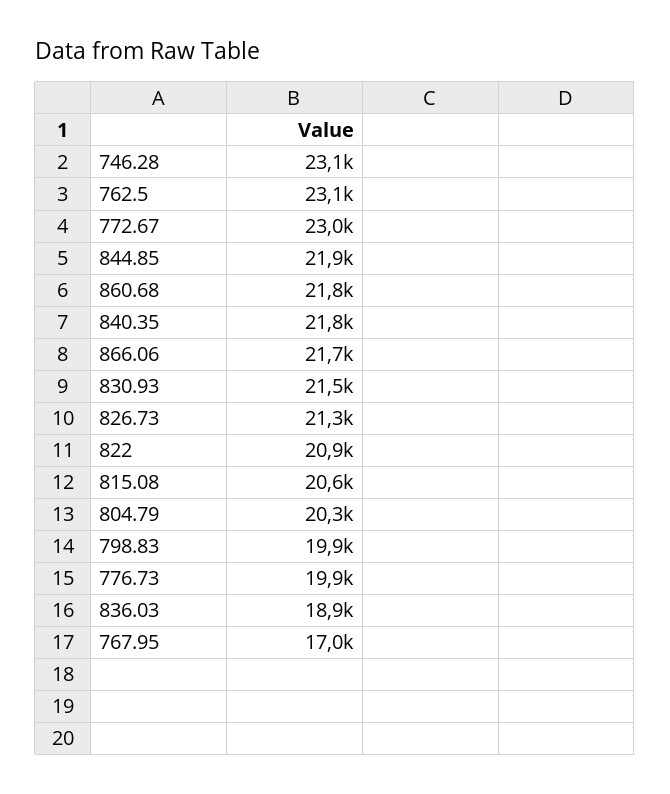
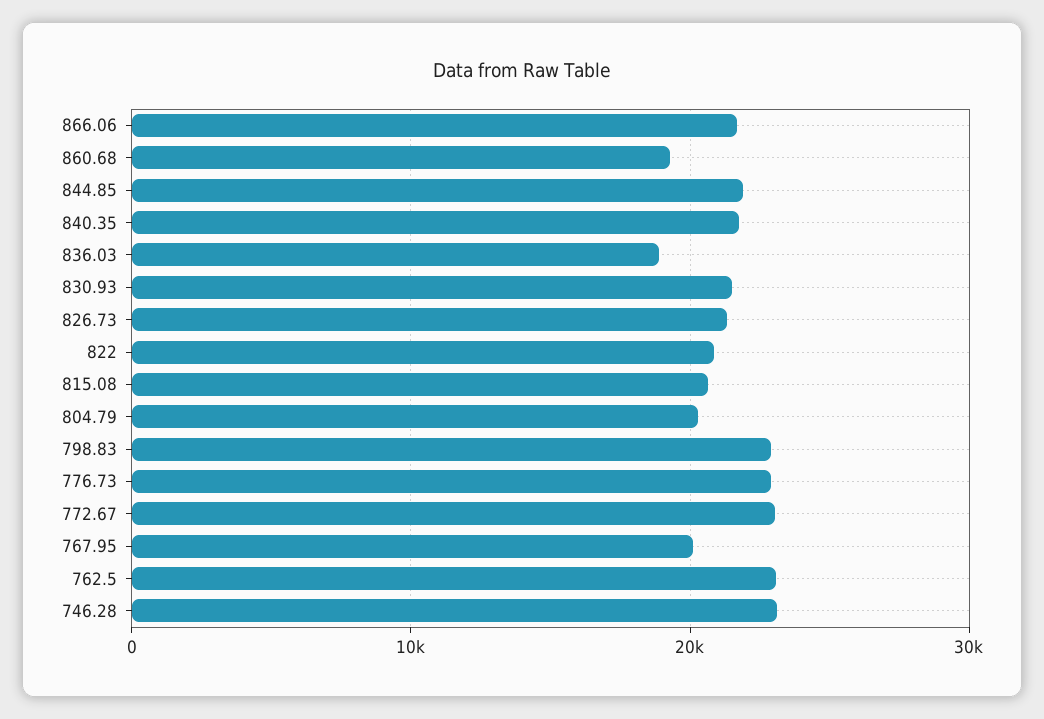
  {
    "746.28": 23100,
    "762.5": 23100,
    "772.67": 23000,
    "844.85": 21900,
-   "860.68": 21800,
+   "860.68": 19000,
    "840.35": 21800,
    "866.06": 21700,
    "830.93": 21500,
    "826.73": 21300,
    "822": 20900,
    "815.08": 20600,
    "804.79": 20300,
-   "798.83": 19900,
+   "798.83": 23000,
-   "776.73": 19900,
+   "776.73": 23000,
    "836.03": 18900,
-   "767.95": 17000
+   "767.95": 20000
  }

